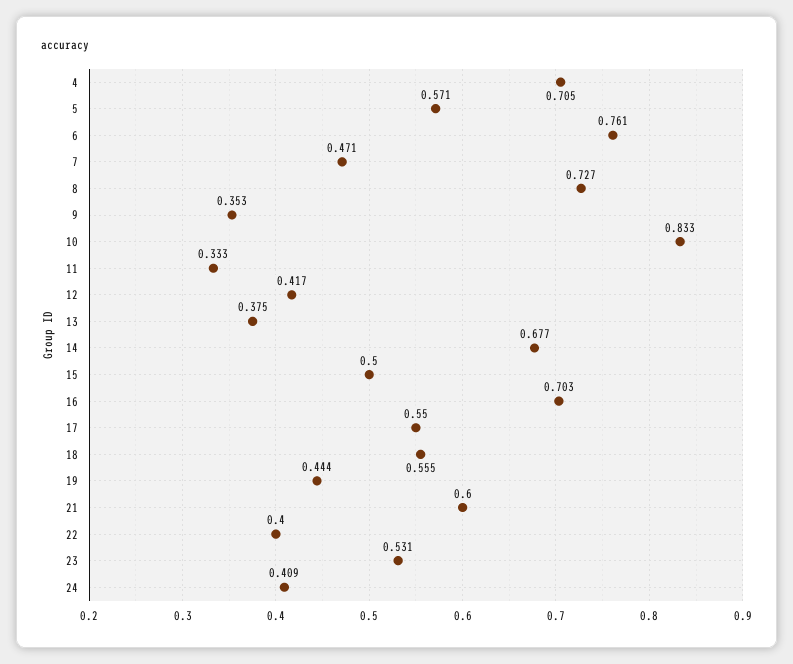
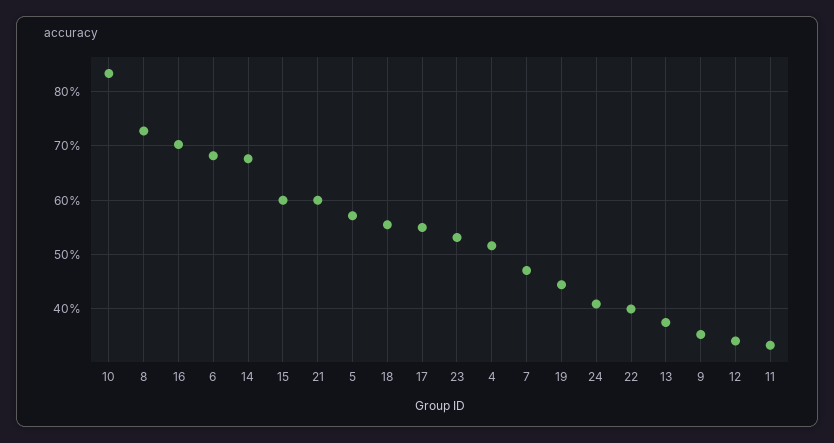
  {
-   "4": 0.705,
+   "4": 0.52,
    "5": 0.571,
-   "6": 0.761,
+   "6": 0.68,
    "7": 0.471,
    "8": 0.727,
    "9": 0.353,
    "10": 0.833,
    "11": 0.333,
-   "12": 0.417,
+   "12": 0.34,
    "13": 0.375,
    "14": 0.677,
-   "15": 0.5,
+   "15": 0.6,
    "16": 0.703,
    "17": 0.55,
    "18": 0.555,
    "19": 0.444,
    "21": 0.6,
    "22": 0.4,
    "23": 0.531,
    "24": 0.409
  }

